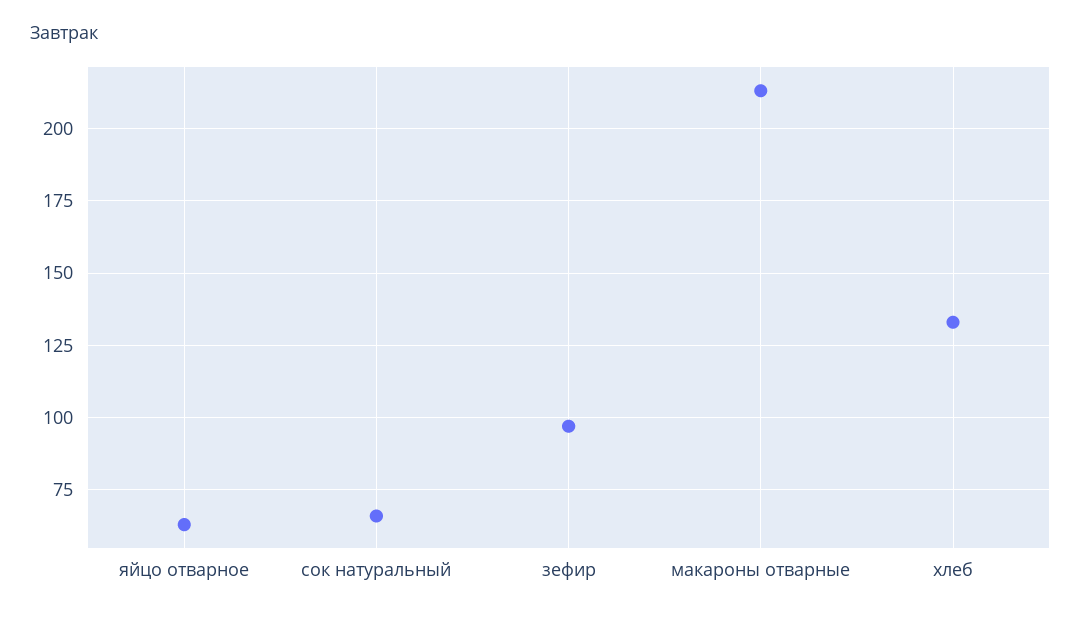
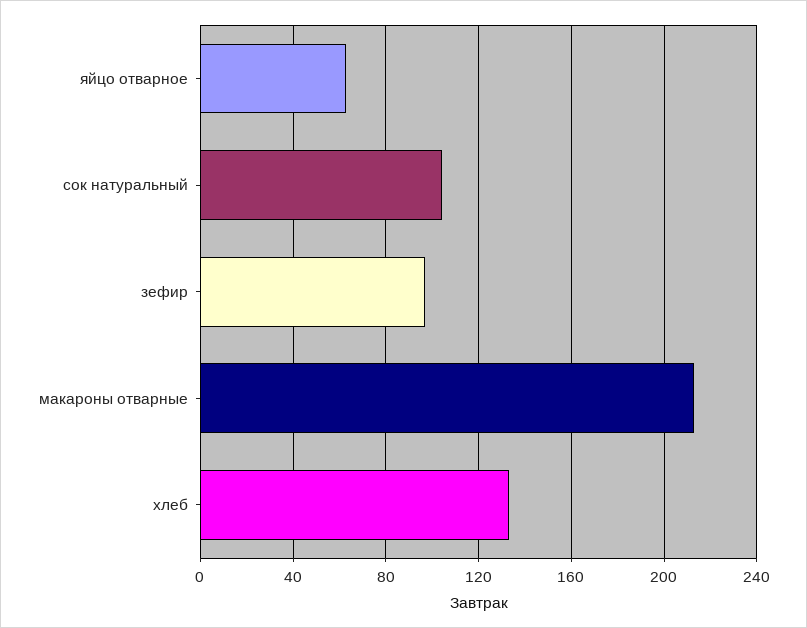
  {
    "яйцо отварное": 65,
-   "сок натуральный": 65,
+   "сок натуральный": 105,
    "зефир": 95,
    "макароны отварные": 215,
    "хлеб": 135
  }

